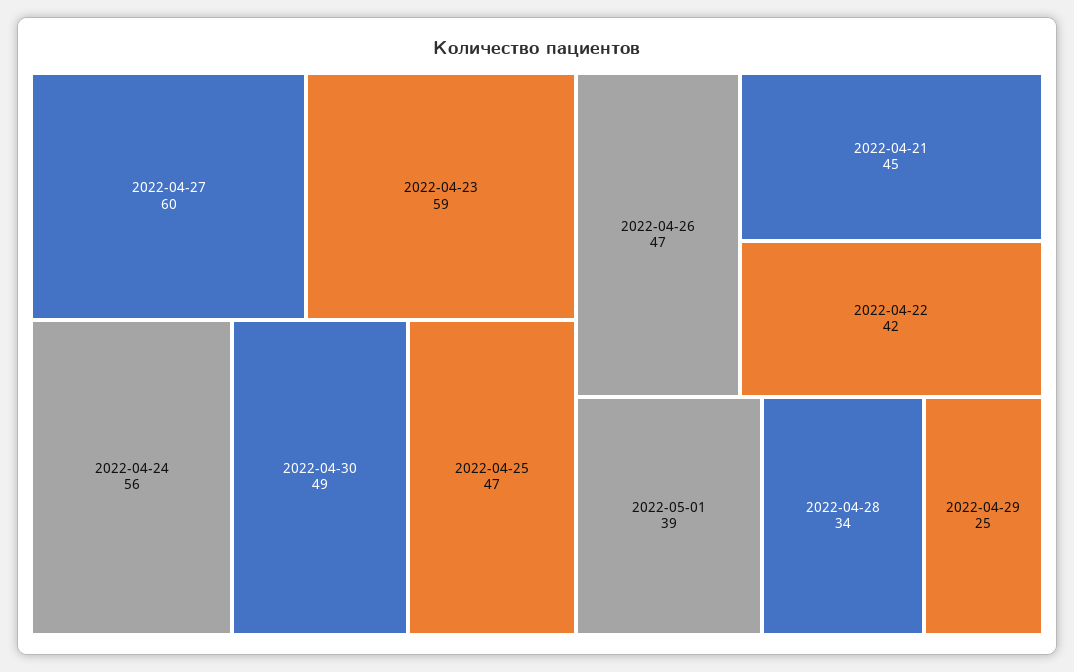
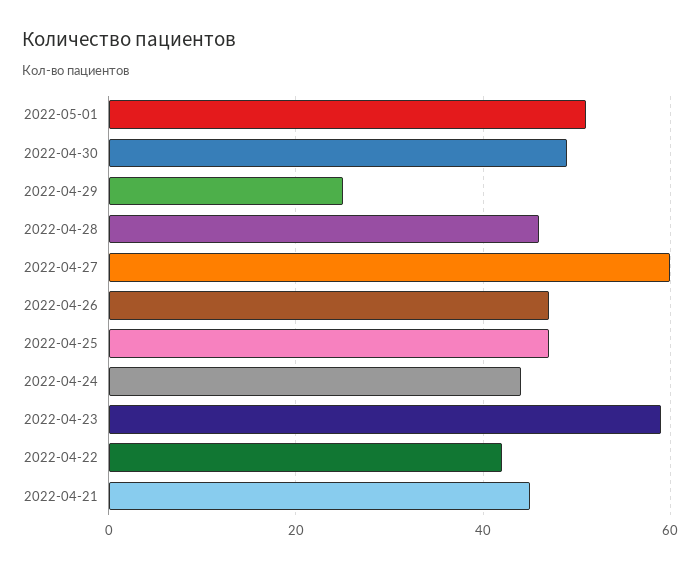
  {
    "2022-04-27": 60,
    "2022-04-23": 59,
-   "2022-04-24": 56,
+   "2022-04-24": 45,
    "2022-04-30": 49,
    "2022-04-25": 47,
    "2022-04-26": 47,
    "2022-04-21": 45,
    "2022-04-22": 42,
-   "2022-05-01": 39,
+   "2022-05-01": 50,
-   "2022-04-28": 34,
+   "2022-04-28": 45,
    "2022-04-29": 25
  }

